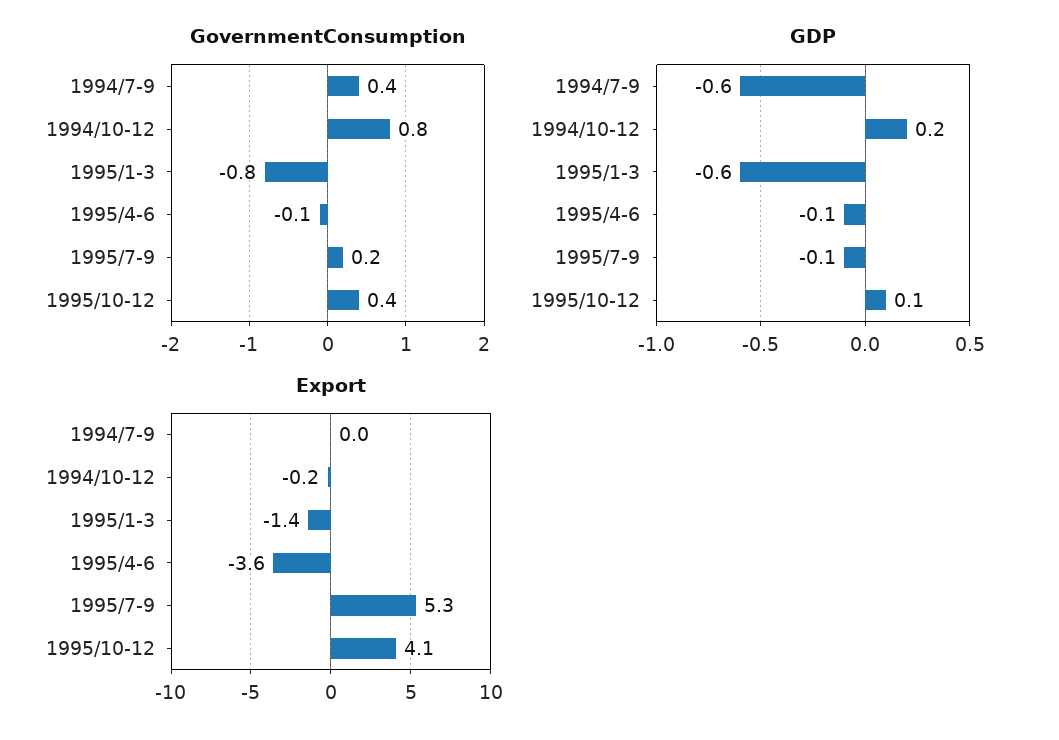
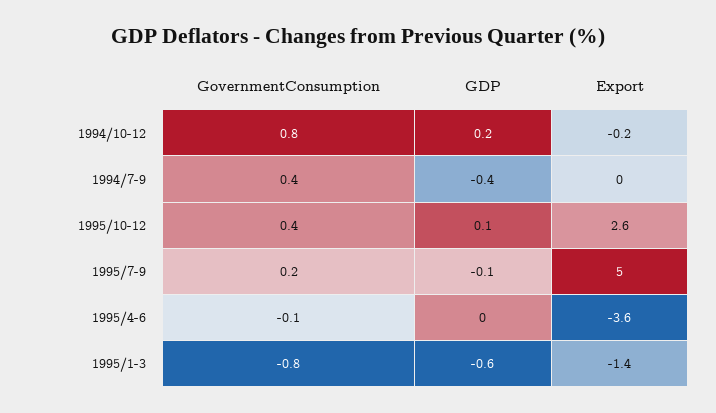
  {
    "GovernmentConsumption": {
      "1994/7-9": 0.4,
      "1994/10-12": 0.8,
      "1995/1-3": -0.8,
      "1995/4-6": -0.1,
      "1995/7-9": 0.2,
      "1995/10-12": 0.4
    },
    "GDP": {
-     "1994/7-9": -0.6,
+     "1994/7-9": -0.4,
      "1994/10-12": 0.2,
      "1995/1-3": -0.6,
-     "1995/4-6": -0.1,
+     "1995/4-6": 0,
      "1995/7-9": -0.1,
      "1995/10-12": 0.1
    },
    "Export": {
      "1994/7-9": 0,
      "1994/10-12": -0.2,
      "1995/1-3": -1.4,
      "1995/4-6": -3.6,
-     "1995/7-9": 5.3,
+     "1995/7-9": 5,
-     "1995/10-12": 4.1
+     "1995/10-12": 2.6
    }
  }

